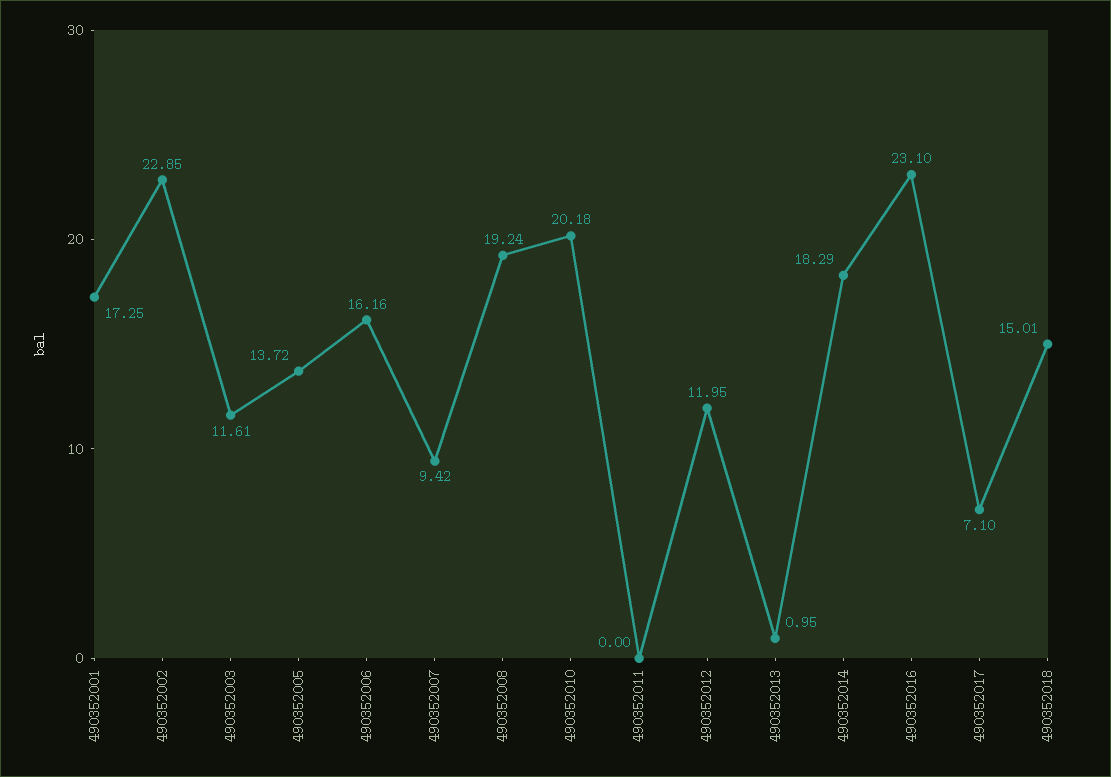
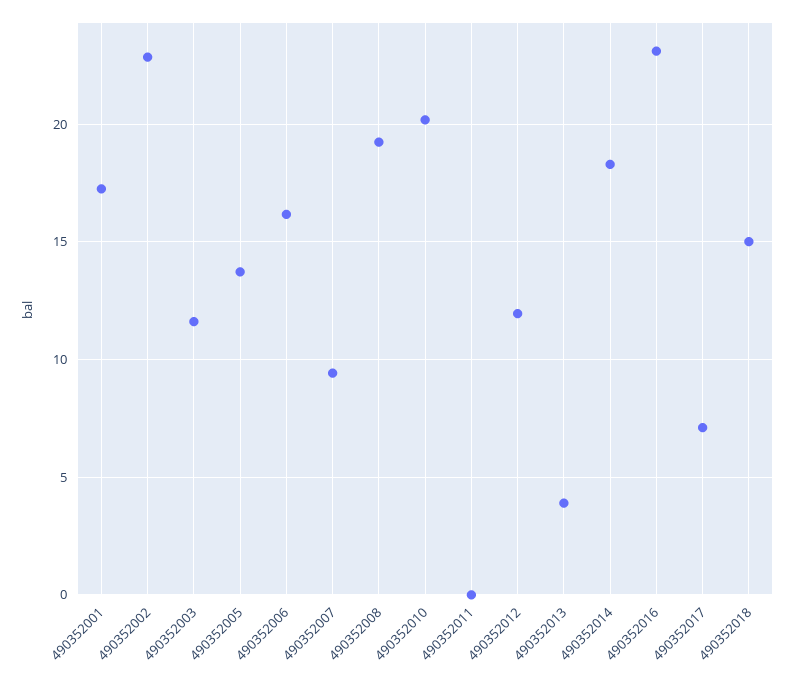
  {
    "490352001": 17.25,
    "490352002": 22.85,
    "490352003": 11.61,
    "490352005": 13.72,
    "490352006": 16.16,
    "490352007": 9.42,
    "490352008": 19.24,
    "490352010": 20.18,
    "490352011": 0,
    "490352012": 11.95,
-   "490352013": 0.95,
+   "490352013": 4,
    "490352014": 18.29,
    "490352016": 23.1,
    "490352017": 7.1,
    "490352018": 15.01
  }

